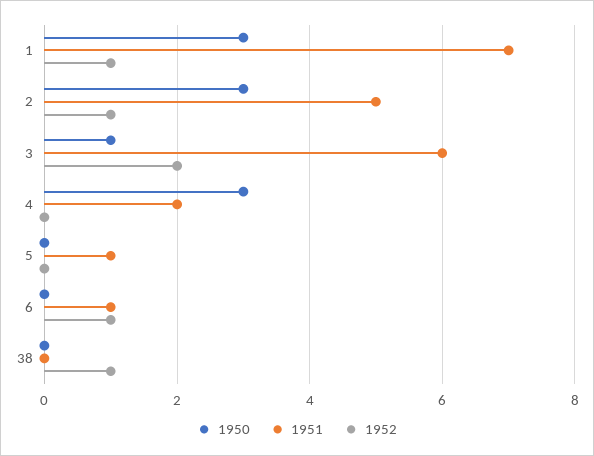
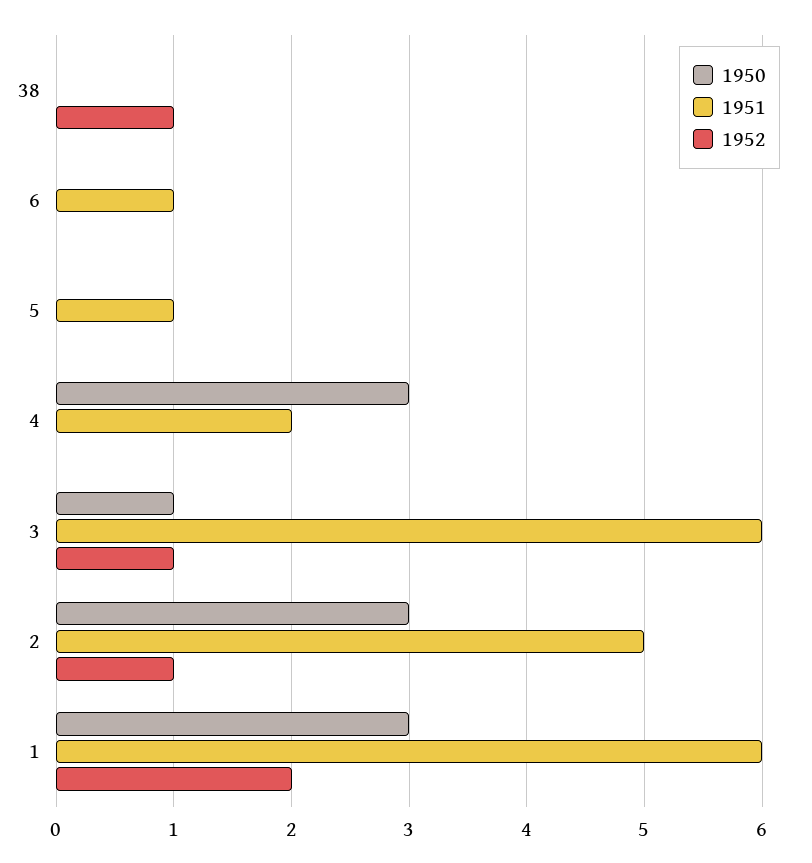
  {
    "1950": {
      "1": 3,
      "2": 3,
      "3": 1,
      "4": 3,
      "5": 0,
      "6": 0,
      "38": 0
    },
    "1951": {
-     "1": 7,
+     "1": 6,
      "2": 5,
      "3": 6,
      "4": 2,
      "5": 1,
      "6": 1,
      "38": 0
    },
    "1952": {
-     "1": 1,
+     "1": 2,
      "2": 1,
-     "3": 2,
+     "3": 1,
      "4": 0,
      "5": 0,
-     "6": 1,
+     "6": 0,
      "38": 1
    }
  }

